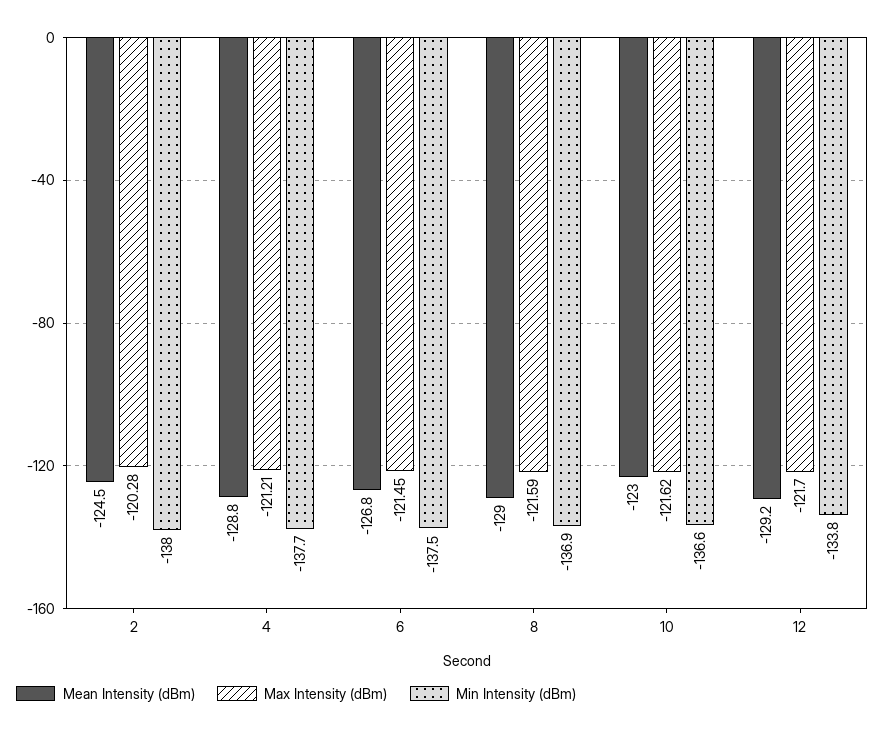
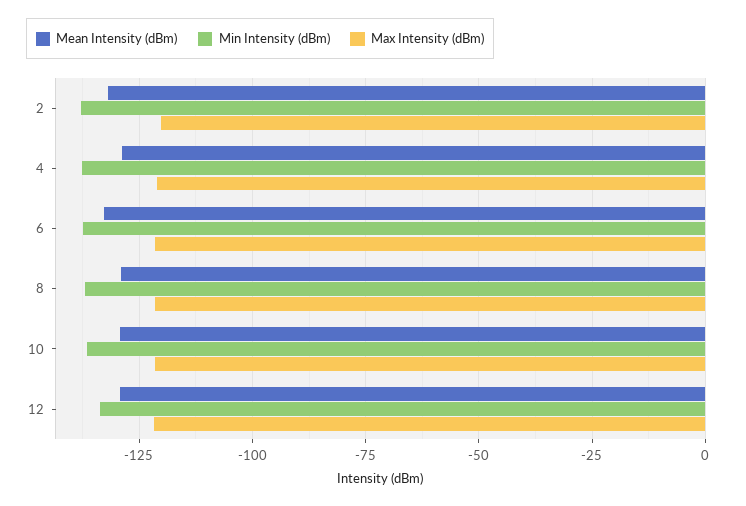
  {
    "Mean Intensity (dBm)": {
-     "2": -124.5,
+     "2": -132.5,
      "4": -128.8,
-     "6": -126.8,
+     "6": -132.5,
      "8": -129,
-     "10": -123,
+     "10": -130,
      "12": -129.2
    },
    "Max Intensity (dBm)": {
      "2": -120.28,
      "4": -121.21,
      "6": -121.45,
      "8": -121.59,
      "10": -121.62,
      "12": -121.7
    },
    "Min Intensity (dBm)": {
      "2": -138,
      "4": -137.7,
      "6": -137.5,
      "8": -136.9,
      "10": -136.6,
      "12": -133.8
    }
  }

